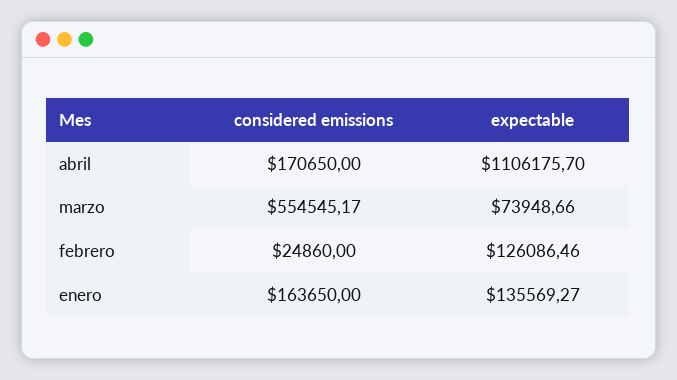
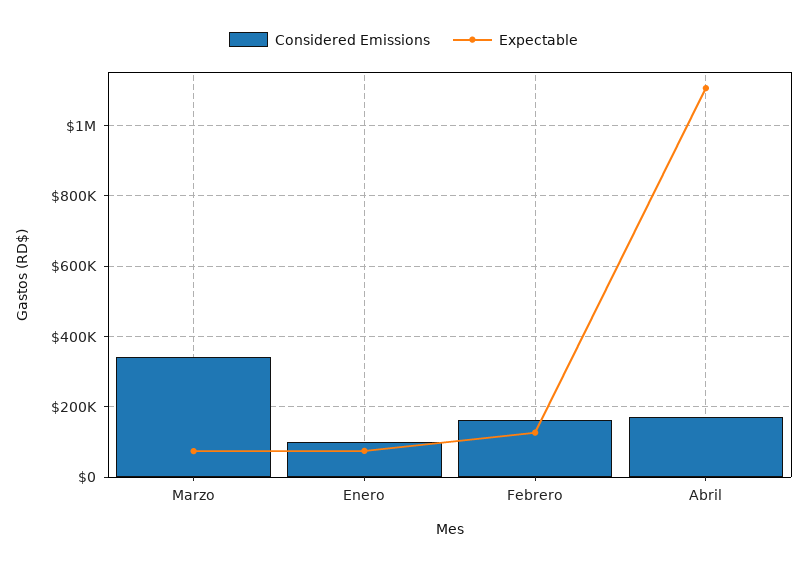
  {
    "considered emissions": {
      "abril": 170650,
-     "marzo": 554545.17,
+     "marzo": 340000,
-     "febrero": 24860,
+     "febrero": 160000,
-     "enero": 163650
+     "enero": 100000
    },
    "expectable": {
      "abril": 1106175.7,
      "marzo": 73948.66,
      "febrero": 126086.46,
-     "enero": 135569.27
+     "enero": 80000
    }
  }

